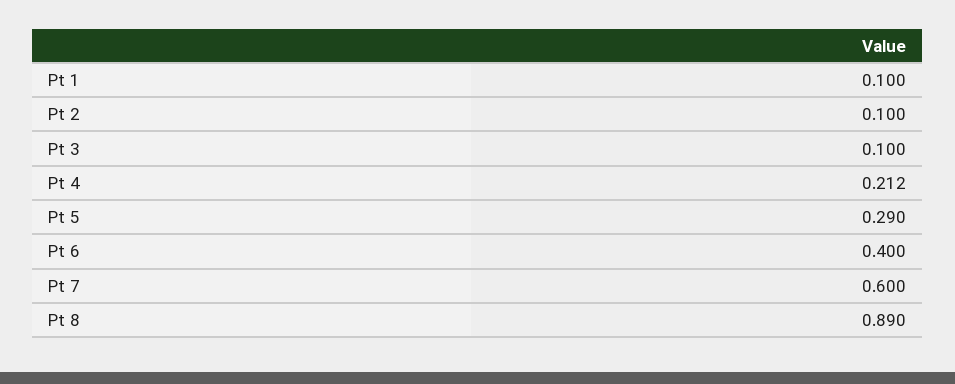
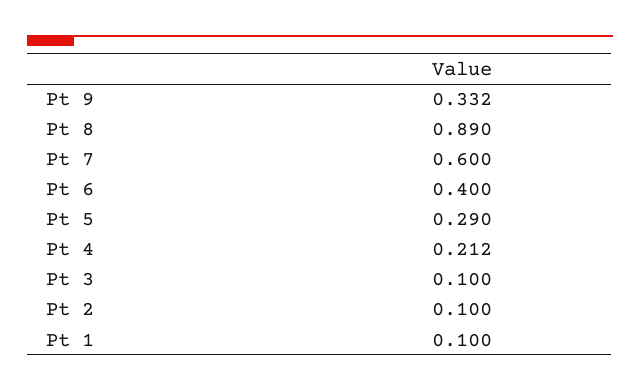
  {
    "Pt 1": 0.1,
    "Pt 2": 0.1,
    "Pt 3": 0.1,
    "Pt 4": 0.212,
    "Pt 5": 0.29,
    "Pt 6": 0.4,
    "Pt 7": 0.6,
-   "Pt 8": 0.89
+   "Pt 8": 0.89,
+   "Pt 9": 0.332
  }

